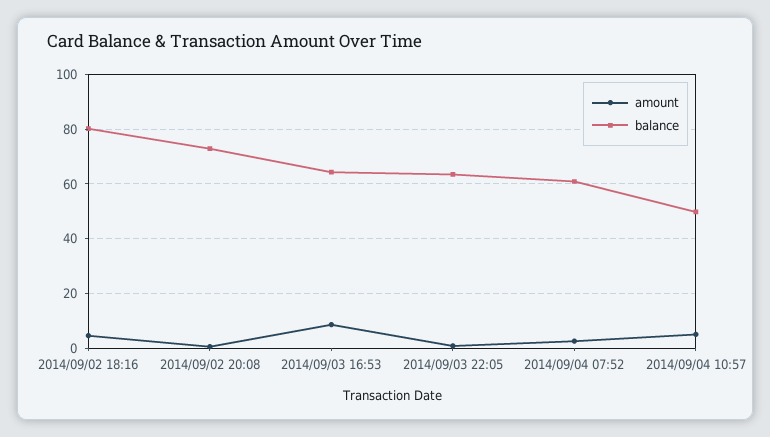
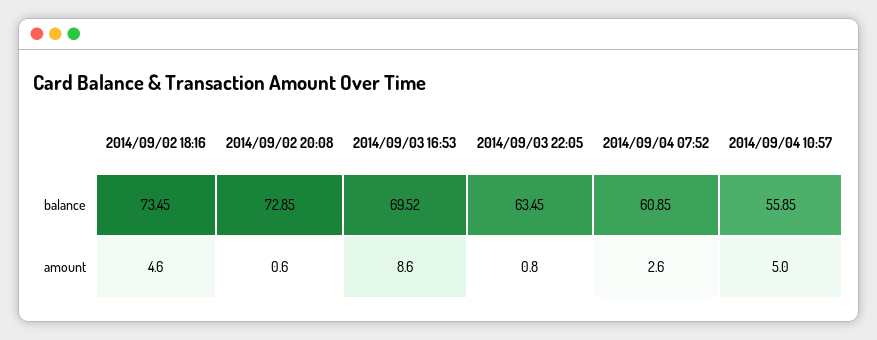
  {
    "amount": {
      "2014/09/02 18:16": 4.6,
      "2014/09/02 20:08": 0.6,
      "2014/09/03 16:53": 8.6,
      "2014/09/03 22:05": 0.8,
      "2014/09/04 07:52": 2.6,
      "2014/09/04 10:57": 5
    },
    "balance": {
-     "2014/09/02 18:16": 80,
+     "2014/09/02 18:16": 73.45,
      "2014/09/02 20:08": 72.85,
-     "2014/09/03 16:53": 65,
+     "2014/09/03 16:53": 69.52,
      "2014/09/03 22:05": 63.45,
      "2014/09/04 07:52": 60.85,
-     "2014/09/04 10:57": 50
+     "2014/09/04 10:57": 55.85
    }
  }

